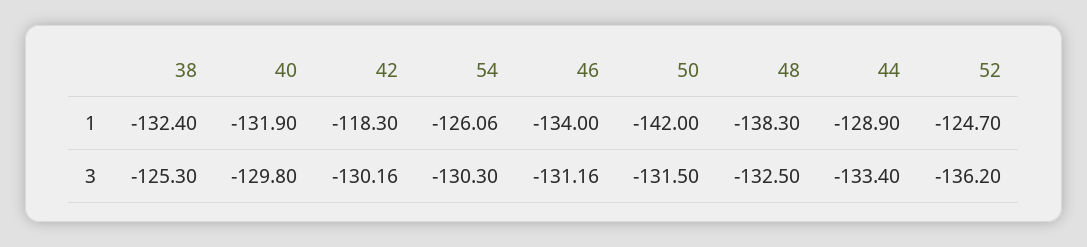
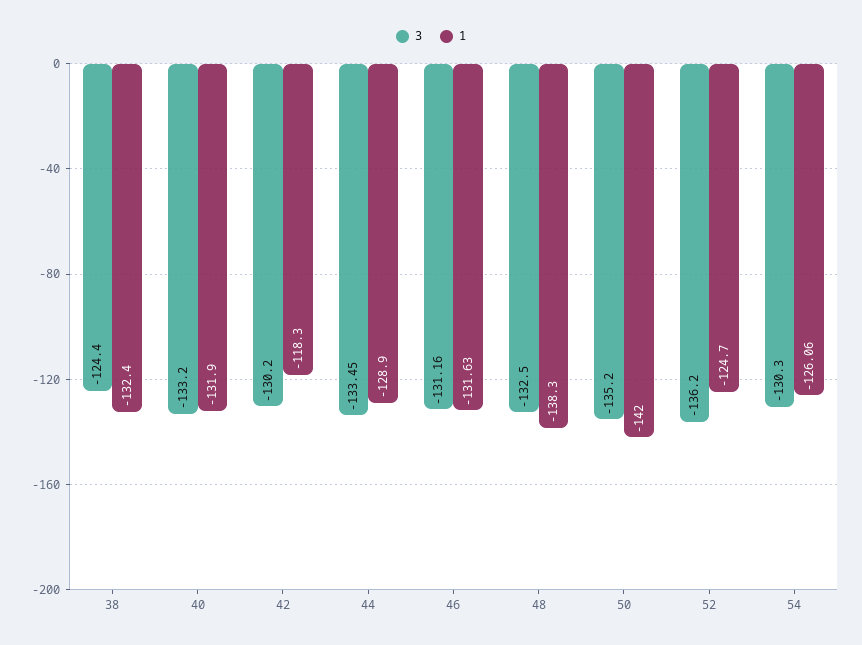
  {
    "1": {
      "38": -132.4,
      "40": -131.9,
      "42": -118.3,
      "54": -126.06,
-     "46": -134,
+     "46": -131.63,
      "50": -142,
      "48": -138.3,
      "44": -128.9,
      "52": -124.7
    },
    "3": {
-     "38": -125.3,
+     "38": -124.4,
-     "40": -129.8,
+     "40": -133.2,
-     "42": -130.16,
+     "42": -130.2,
      "54": -130.3,
      "46": -131.16,
-     "50": -131.5,
+     "50": -135.2,
      "48": -132.5,
-     "44": -133.4,
+     "44": -133.45,
      "52": -136.2
    }
  }

